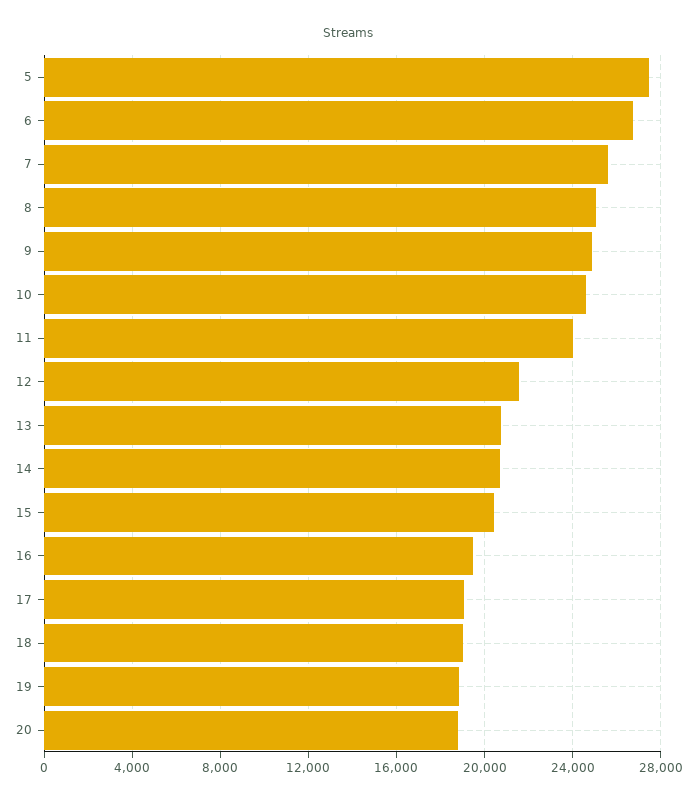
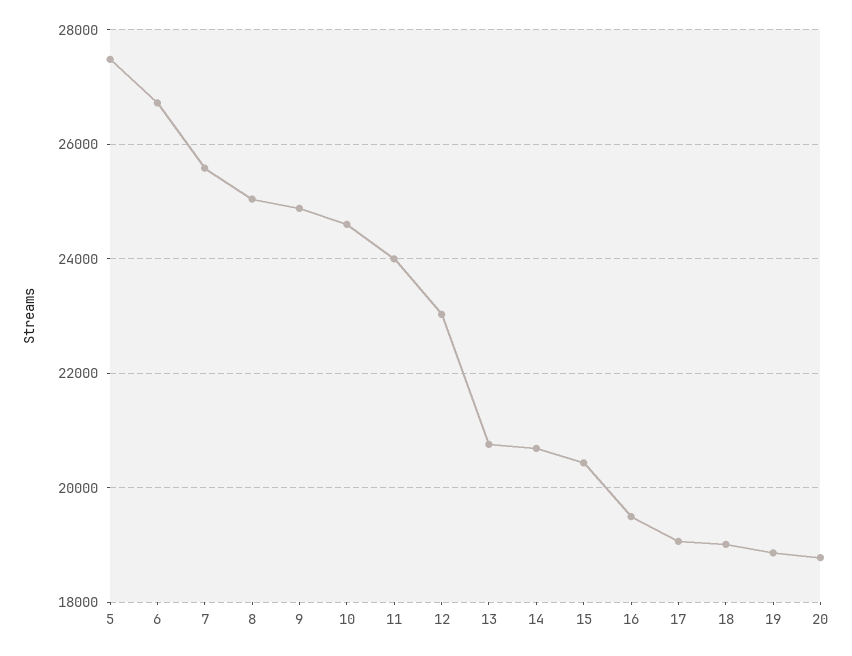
  {
    "5": 27400,
    "6": 26800,
    "7": 25600,
    "8": 25000,
    "9": 24800,
    "10": 24600,
    "11": 24000,
-   "12": 21500,
+   "12": 23000,
    "13": 20800,
    "14": 20600,
    "15": 20400,
    "16": 19400,
    "17": 19000,
    "18": 19000,
    "19": 18800,
    "20": 18800
  }

